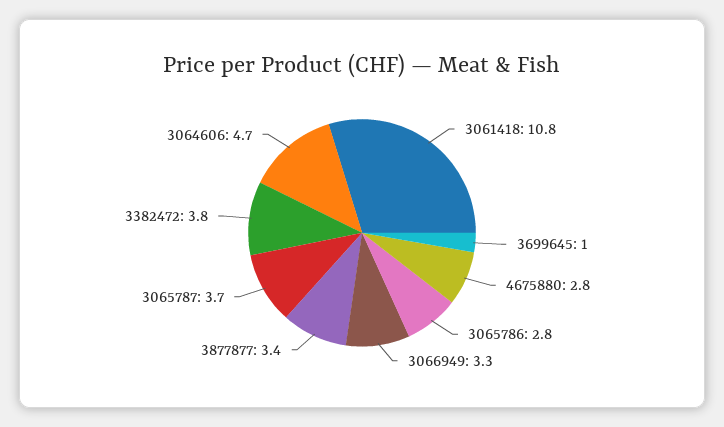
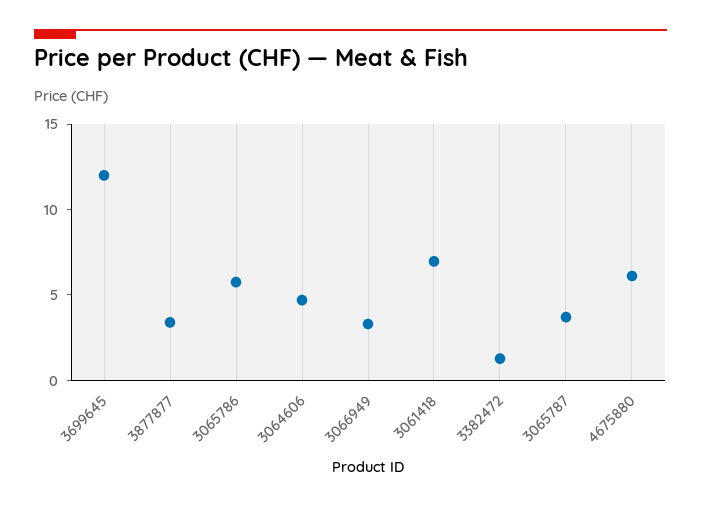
  {
-   "3061418": 10.8,
+   "3061418": 7,
-   "3699645": 1,
+   "3699645": 12,
-   "4675880": 2.8,
+   "4675880": 6,
-   "3065786": 2.8,
+   "3065786": 6,
    "3066949": 3.3,
    "3877877": 3.4,
    "3065787": 3.7,
-   "3382472": 3.8,
+   "3382472": 1,
    "3064606": 4.7
  }

